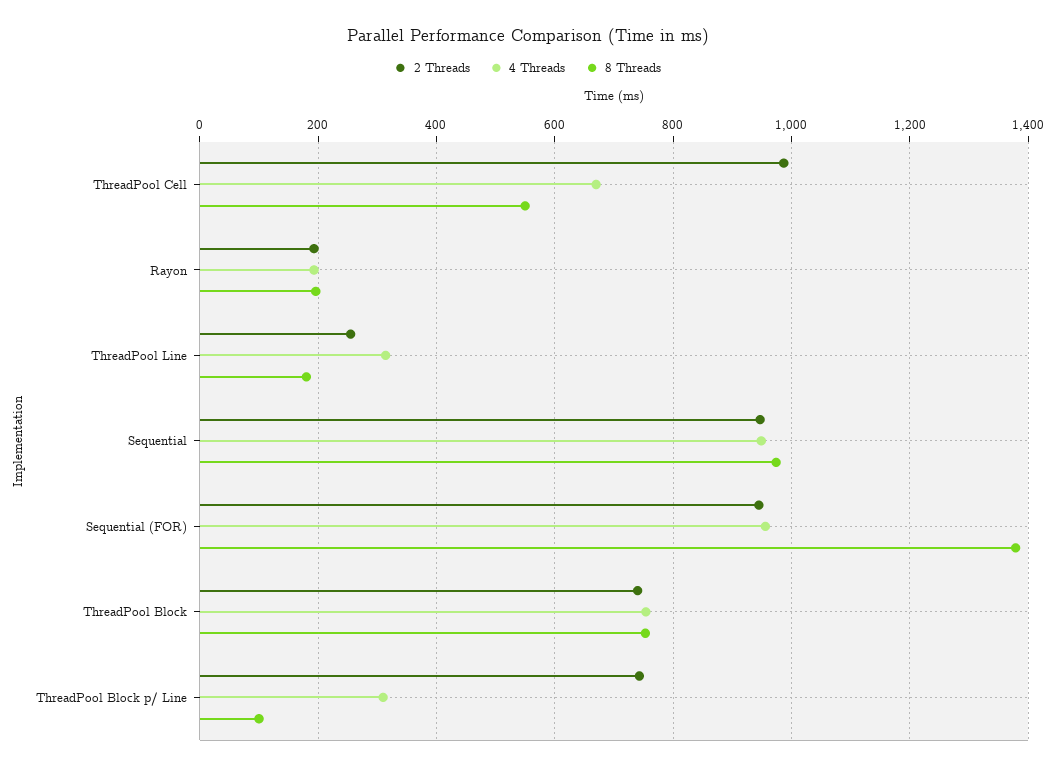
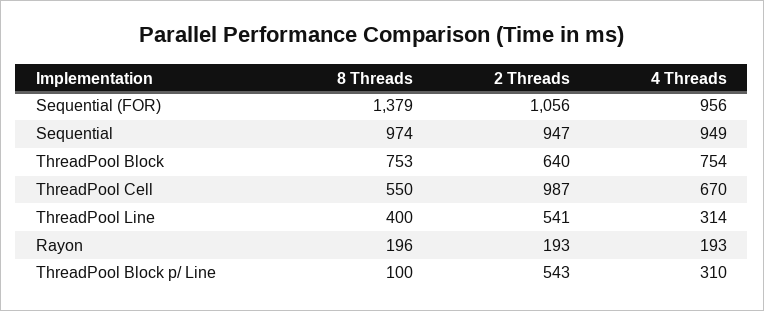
  {
    "2 Threads": {
      "ThreadPool Cell": 987,
      "Rayon": 193,
-     "ThreadPool Line": 260,
+     "ThreadPool Line": 541,
      "Sequential": 947,
-     "Sequential (FOR)": 940,
+     "Sequential (FOR)": 1056,
-     "ThreadPool Block": 740,
+     "ThreadPool Block": 640,
-     "ThreadPool Block p/ Line": 740
+     "ThreadPool Block p/ Line": 543
    },
    "4 Threads": {
      "ThreadPool Cell": 670,
      "Rayon": 193,
      "ThreadPool Line": 314,
      "Sequential": 949,
      "Sequential (FOR)": 956,
      "ThreadPool Block": 754,
      "ThreadPool Block p/ Line": 310
    },
    "8 Threads": {
      "ThreadPool Cell": 550,
      "Rayon": 196,
-     "ThreadPool Line": 180,
+     "ThreadPool Line": 400,
      "Sequential": 974,
      "Sequential (FOR)": 1379,
      "ThreadPool Block": 753,
      "ThreadPool Block p/ Line": 100
    }
  }

